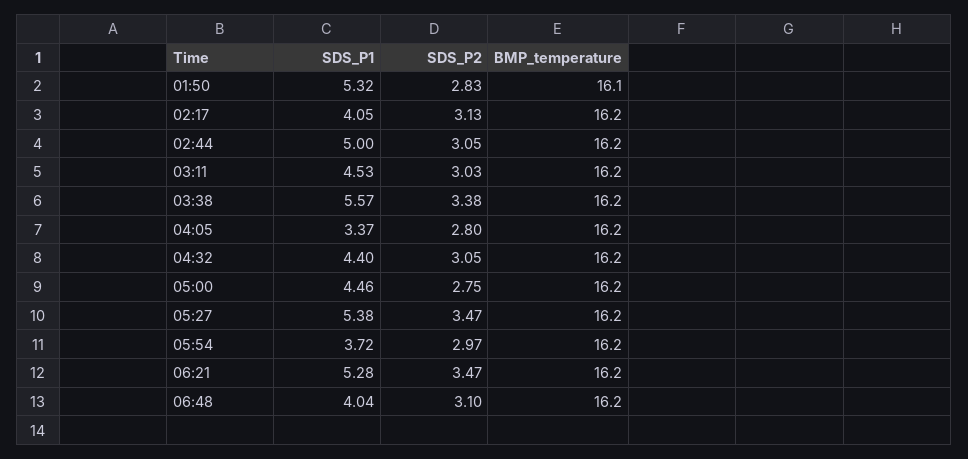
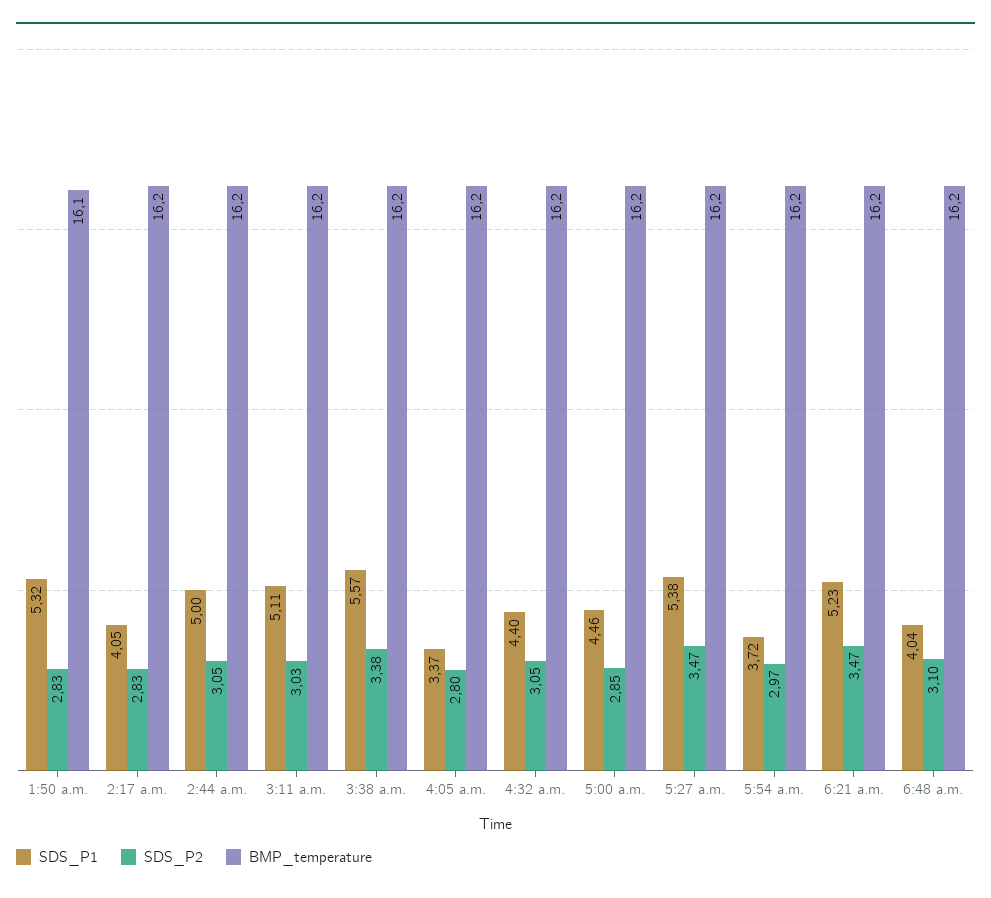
  {
    "SDS_P1": {
      "01:50": 5.32,
      "02:17": 4.05,
      "02:44": 5,
-     "03:11": 4.53,
+     "03:11": 5.11,
      "03:38": 5.57,
      "04:05": 3.37,
      "04:32": 4.4,
      "05:00": 4.46,
      "05:27": 5.38,
      "05:54": 3.72,
-     "06:21": 5.28,
+     "06:21": 5.23,
      "06:48": 4.04
    },
    "SDS_P2": {
      "01:50": 2.83,
-     "02:17": 3.13,
+     "02:17": 2.83,
      "02:44": 3.05,
      "03:11": 3.03,
      "03:38": 3.38,
      "04:05": 2.8,
      "04:32": 3.05,
-     "05:00": 2.75,
+     "05:00": 2.85,
      "05:27": 3.47,
      "05:54": 2.97,
      "06:21": 3.47,
      "06:48": 3.1
    },
    "BMP_temperature": {
      "01:50": 16.1,
      "02:17": 16.2,
      "02:44": 16.2,
      "03:11": 16.2,
      "03:38": 16.2,
      "04:05": 16.2,
      "04:32": 16.2,
      "05:00": 16.2,
      "05:27": 16.2,
      "05:54": 16.2,
      "06:21": 16.2,
      "06:48": 16.2
    }
  }

